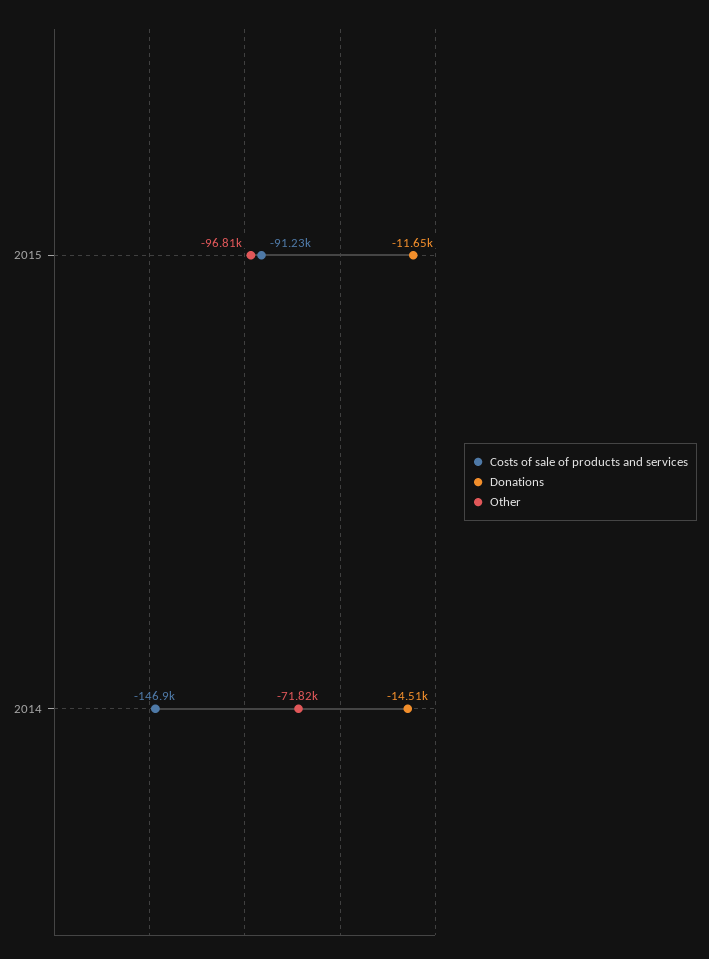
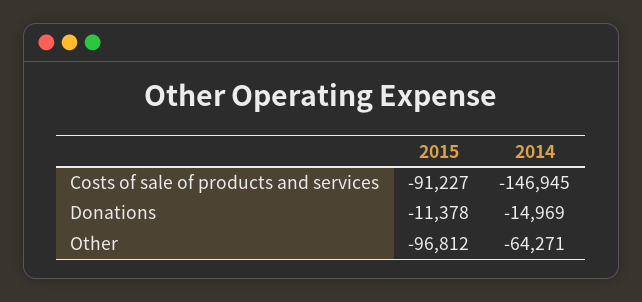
  {
    "Costs of sale of products and services": {
      "2015": -91227,
      "2014": -146945
    },
    "Donations": {
-     "2015": -11650,
+     "2015": -11378,
-     "2014": -14510
+     "2014": -14969
    },
    "Other": {
      "2015": -96812,
-     "2014": -71820
+     "2014": -64271
    }
  }

